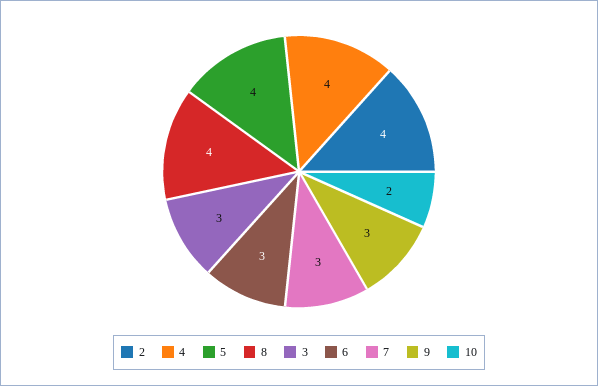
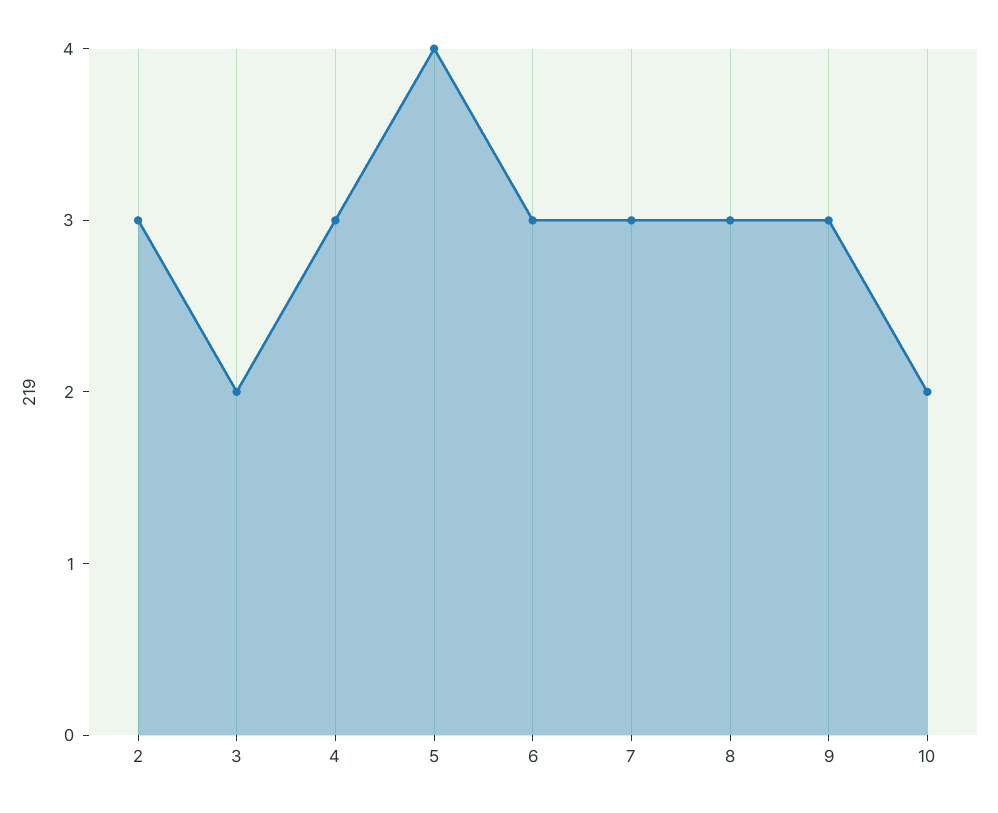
  {
-   "2": 4,
+   "2": 3,
-   "4": 4,
+   "4": 3,
    "5": 4,
-   "8": 4,
+   "8": 3,
-   "3": 3,
+   "3": 2,
    "6": 3,
    "7": 3,
    "9": 3,
    "10": 2
  }

